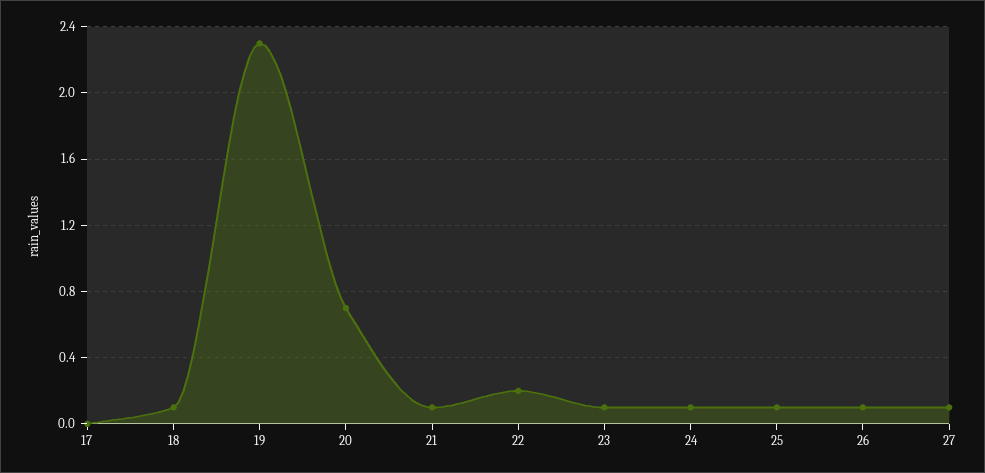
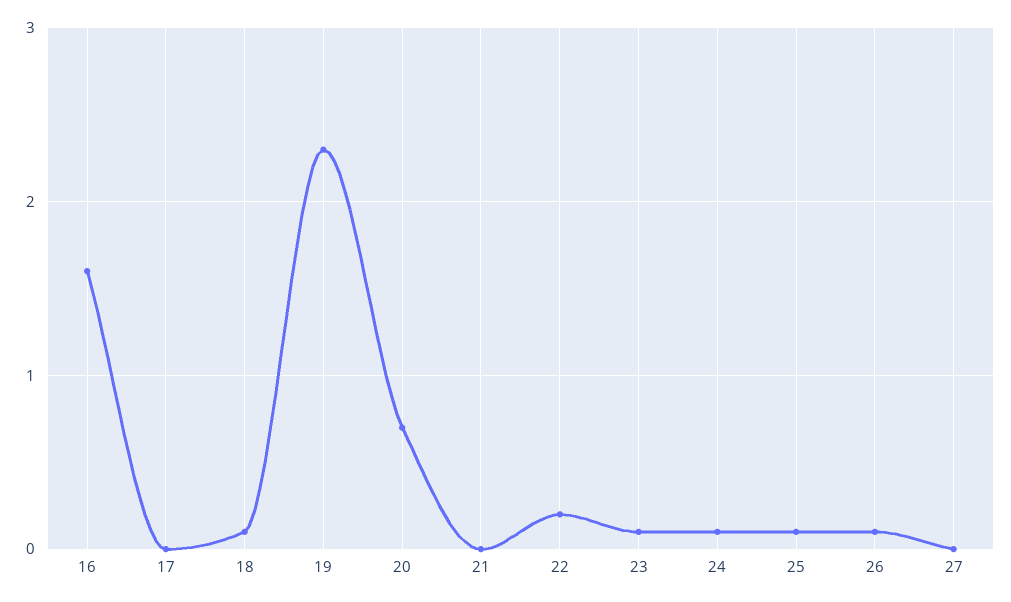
  {
    "17": 0,
    "18": 0.1,
    "19": 2.3,
    "20": 0.7,
-   "21": 0.1,
+   "21": 0,
    "22": 0.2,
    "23": 0.1,
    "24": 0.1,
    "25": 0.1,
    "26": 0.1,
-   "27": 0.1
+   "27": 0,
+   "16": 1.6
  }

